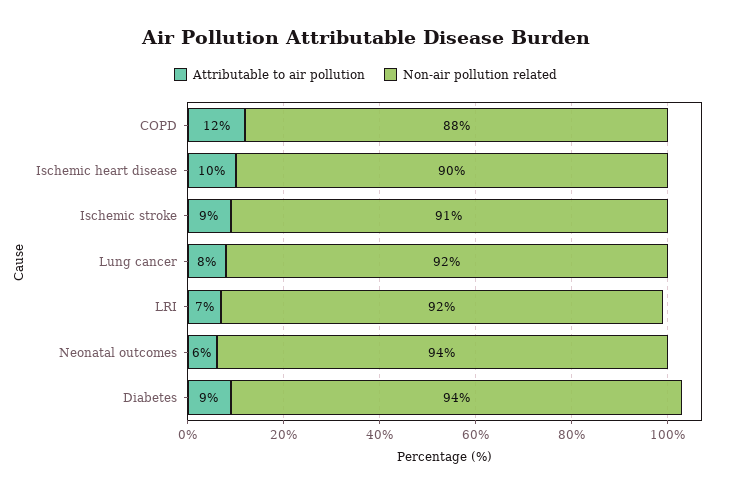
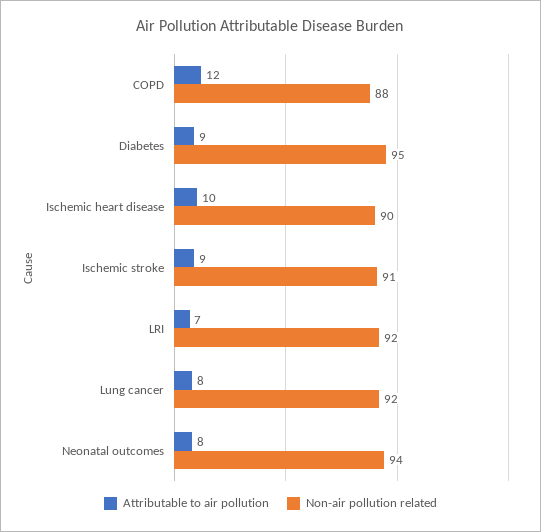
  {
    "Attributable to air pollution": {
      "COPD": 12,
      "Ischemic heart disease": 10,
      "Ischemic stroke": 9,
      "Lung cancer": 8,
      "LRI": 7,
-     "Neonatal outcomes": 6,
+     "Neonatal outcomes": 8,
      "Diabetes": 9
    },
    "Non-air pollution related": {
      "COPD": 88,
      "Ischemic heart disease": 90,
      "Ischemic stroke": 91,
      "Lung cancer": 92,
      "LRI": 92,
      "Neonatal outcomes": 94,
-     "Diabetes": 94
+     "Diabetes": 95
    }
  }

